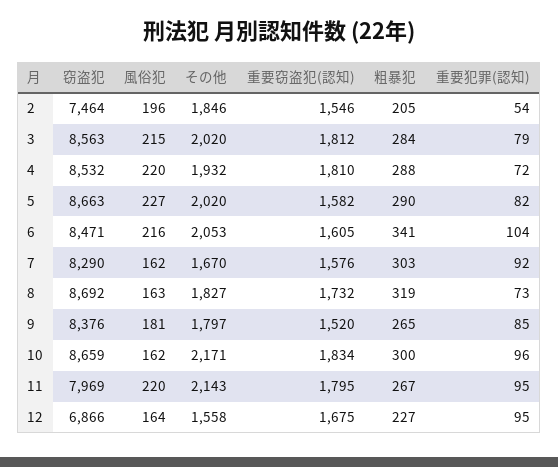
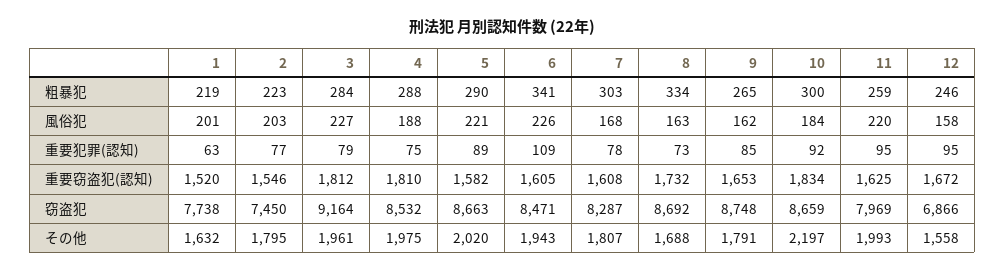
  {
    "窃盗犯": {
-     "2": 7464,
+     "2": 7450,
-     "3": 8563,
+     "3": 9164,
      "4": 8532,
      "5": 8663,
      "6": 8471,
-     "7": 8290,
+     "7": 8287,
      "8": 8692,
-     "9": 8376,
+     "9": 8748,
      "10": 8659,
      "11": 7969,
-     "12": 6866
+     "12": 6866,
+     "1": 7738
    },
    "風俗犯": {
-     "2": 196,
+     "2": 203,
-     "3": 215,
+     "3": 227,
-     "4": 220,
+     "4": 188,
-     "5": 227,
+     "5": 221,
-     "6": 216,
+     "6": 226,
-     "7": 162,
+     "7": 168,
      "8": 163,
-     "9": 181,
+     "9": 162,
-     "10": 162,
+     "10": 184,
      "11": 220,
-     "12": 164
+     "12": 158,
+     "1": 201
    },
    "その他": {
-     "2": 1846,
+     "2": 1795,
-     "3": 2020,
+     "3": 1961,
-     "4": 1932,
+     "4": 1975,
      "5": 2020,
-     "6": 2053,
+     "6": 1943,
-     "7": 1670,
+     "7": 1807,
-     "8": 1827,
+     "8": 1688,
-     "9": 1797,
+     "9": 1791,
-     "10": 2171,
+     "10": 2197,
-     "11": 2143,
+     "11": 1993,
-     "12": 1558
+     "12": 1558,
+     "1": 1632
    },
    "重要窃盗犯(認知)": {
      "2": 1546,
      "3": 1812,
      "4": 1810,
      "5": 1582,
      "6": 1605,
-     "7": 1576,
+     "7": 1608,
      "8": 1732,
-     "9": 1520,
+     "9": 1653,
      "10": 1834,
-     "11": 1795,
+     "11": 1625,
-     "12": 1675
+     "12": 1672,
+     "1": 1520
    },
    "粗暴犯": {
-     "2": 205,
+     "2": 223,
      "3": 284,
      "4": 288,
      "5": 290,
      "6": 341,
      "7": 303,
-     "8": 319,
+     "8": 334,
      "9": 265,
      "10": 300,
-     "11": 267,
+     "11": 259,
-     "12": 227
+     "12": 246,
+     "1": 219
    },
    "重要犯罪(認知)": {
-     "2": 54,
+     "2": 77,
      "3": 79,
-     "4": 72,
+     "4": 75,
-     "5": 82,
+     "5": 89,
-     "6": 104,
+     "6": 109,
-     "7": 92,
+     "7": 78,
      "8": 73,
      "9": 85,
-     "10": 96,
+     "10": 92,
      "11": 95,
-     "12": 95
+     "12": 95,
+     "1": 63
    }
  }

